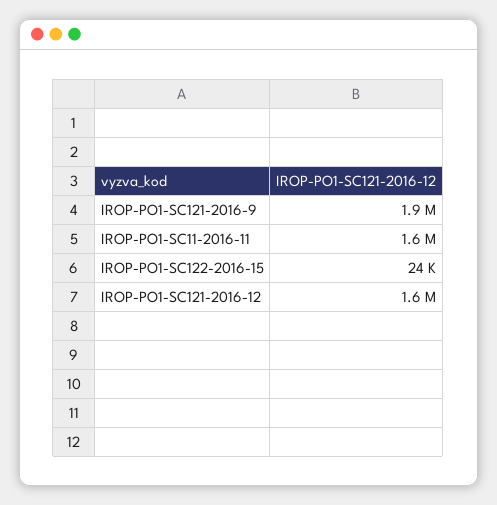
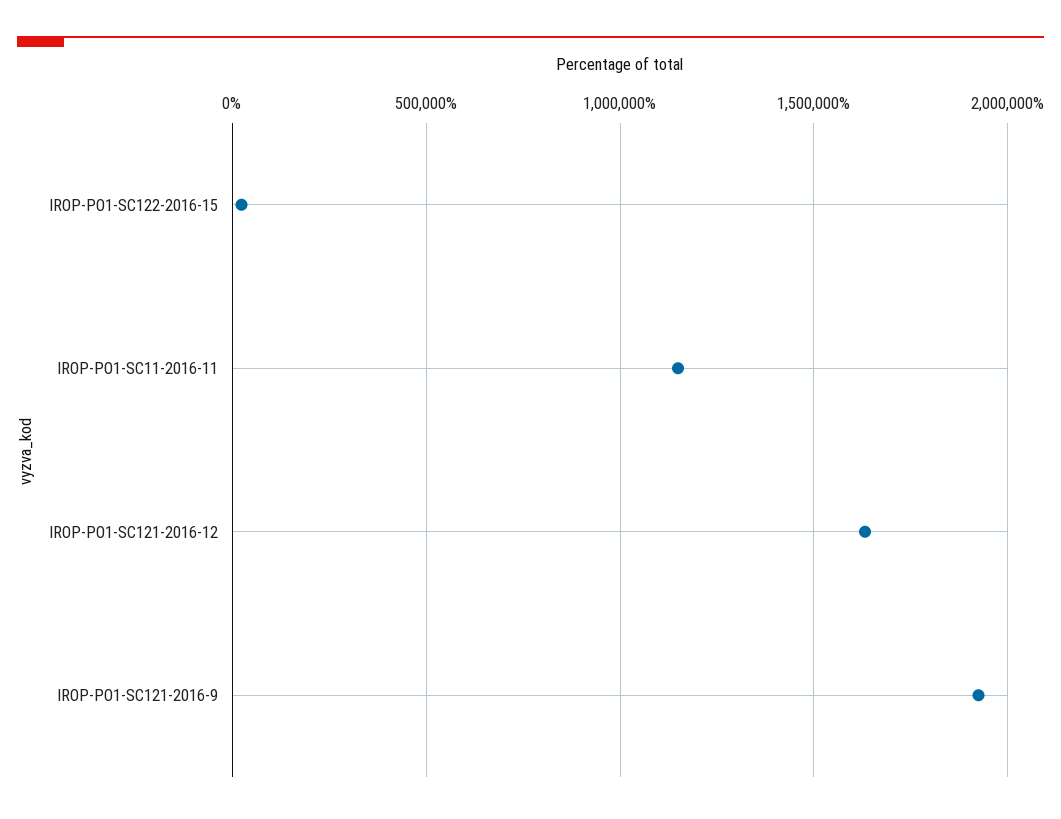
  {
    "IROP-PO1-SC121-2016-9": 1900000,
-   "IROP-PO1-SC11-2016-11": 1600000,
+   "IROP-PO1-SC11-2016-11": 1150000,
    "IROP-PO1-SC122-2016-15": 24000,
    "IROP-PO1-SC121-2016-12": 1600000
  }

